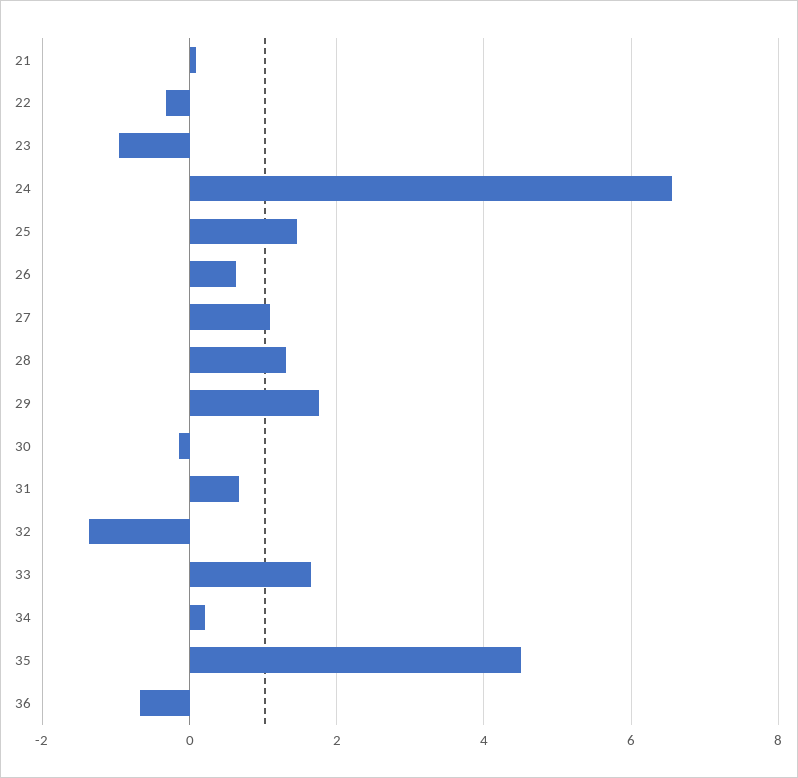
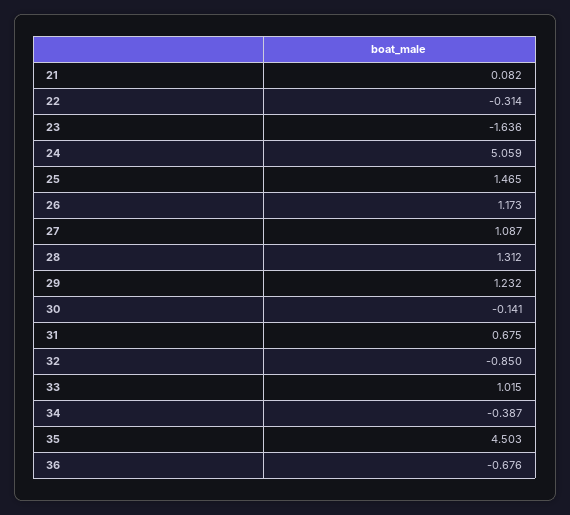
  {
    "21": 0.082,
    "22": -0.314,
-   "23": -1,
+   "23": -1.636,
-   "24": 6.6,
+   "24": 5.059,
    "25": 1.465,
-   "26": 0.6,
+   "26": 1.173,
    "27": 1.087,
    "28": 1.312,
-   "29": 1.8,
+   "29": 1.232,
    "30": -0.141,
    "31": 0.675,
-   "32": -1.4,
+   "32": -0.85,
-   "33": 1.6,
+   "33": 1.015,
-   "34": 0.2,
+   "34": -0.387,
    "35": 4.503,
    "36": -0.676
  }

